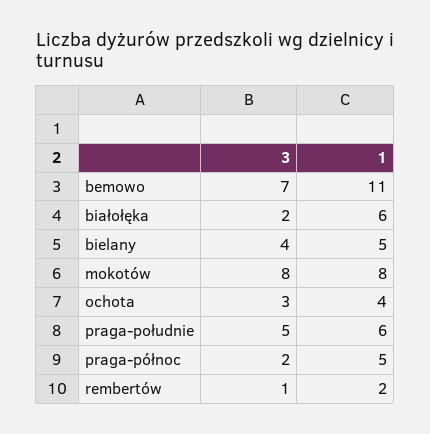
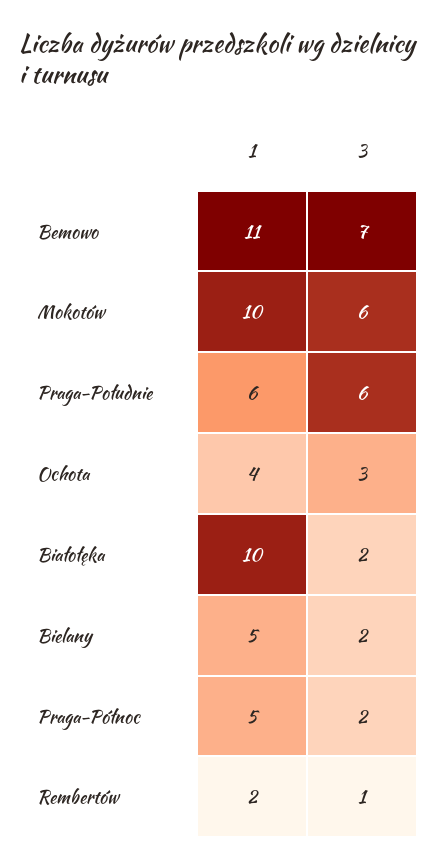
  {
    "3": {
      "bemowo": 7,
      "białołęka": 2,
-     "bielany": 4,
+     "bielany": 2,
-     "mokotów": 8,
+     "mokotów": 6,
      "ochota": 3,
-     "praga-południe": 5,
+     "praga-południe": 6,
      "praga-północ": 2,
      "rembertów": 1
    },
    "1": {
      "bemowo": 11,
-     "białołęka": 6,
+     "białołęka": 10,
      "bielany": 5,
-     "mokotów": 8,
+     "mokotów": 10,
      "ochota": 4,
      "praga-południe": 6,
      "praga-północ": 5,
      "rembertów": 2
    }
  }

